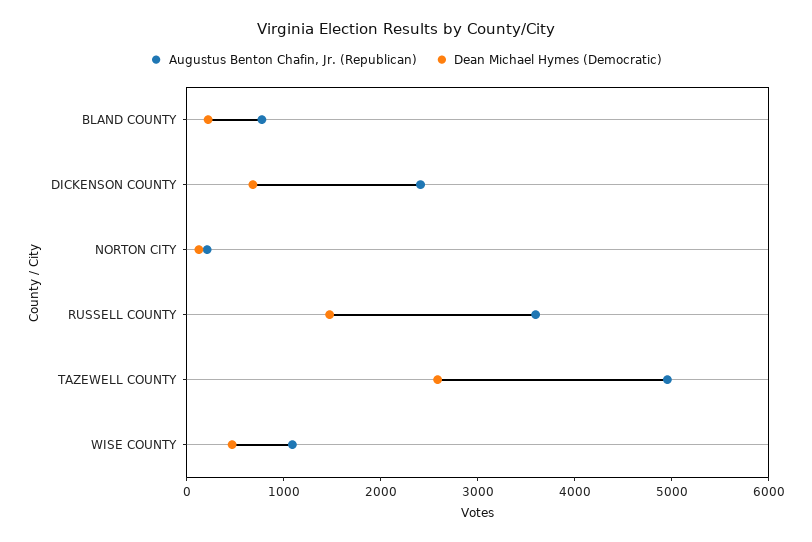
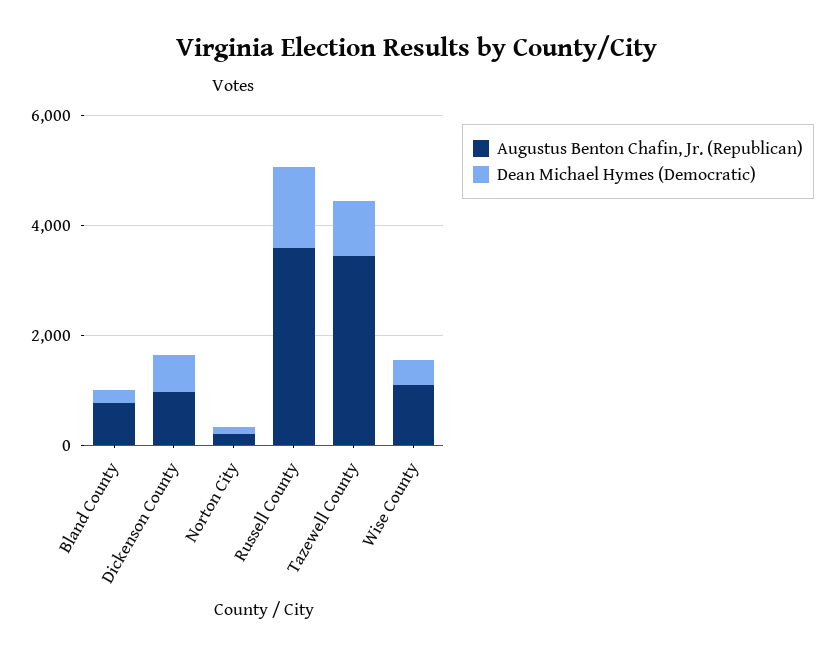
  {
    "Augustus Benton Chafin, Jr. (Republican)": {
      "BLAND COUNTY": 800,
-     "DICKENSON COUNTY": 2400,
+     "DICKENSON COUNTY": 1000,
      "NORTON CITY": 200,
      "RUSSELL COUNTY": 3600,
-     "TAZEWELL COUNTY": 5000,
+     "TAZEWELL COUNTY": 3500,
      "WISE COUNTY": 1000
    },
    "Dean Michael Hymes (Democratic)": {
      "BLAND COUNTY": 200,
      "DICKENSON COUNTY": 600,
      "NORTON CITY": 200,
      "RUSSELL COUNTY": 1400,
-     "TAZEWELL COUNTY": 2600,
+     "TAZEWELL COUNTY": 1000,
      "WISE COUNTY": 400
    }
  }

